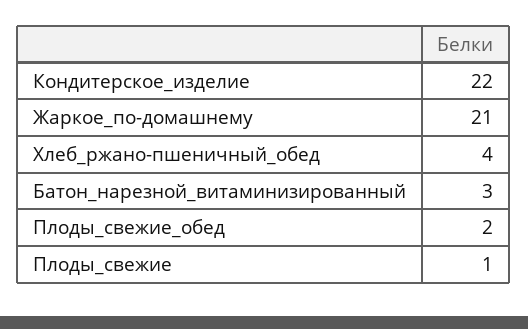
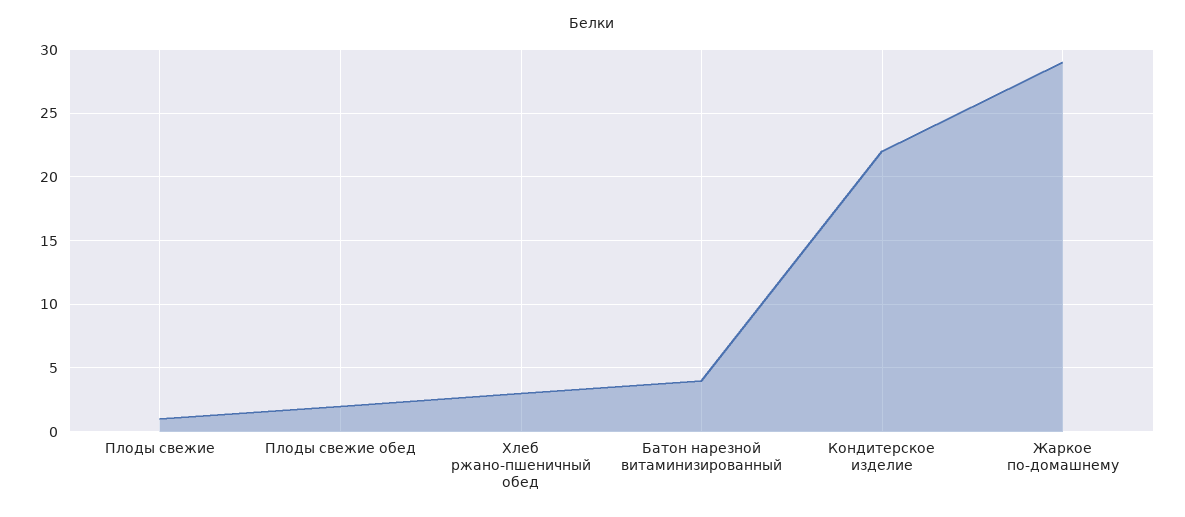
  {
    "Кондитерское_изделие": 22,
-   "Жаркое_по-домашнему": 21,
+   "Жаркое_по-домашнему": 29,
-   "Хлеб_ржано-пшеничный_обед": 4,
+   "Хлеб_ржано-пшеничный_обед": 3,
-   "Батон_нарезной_витаминизированный": 3,
+   "Батон_нарезной_витаминизированный": 4,
    "Плоды_свежие_обед": 2,
    "Плоды_свежие": 1
  }

